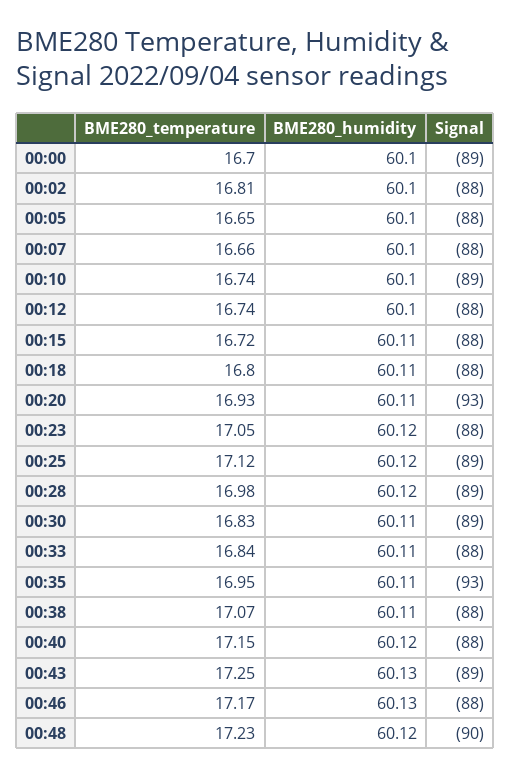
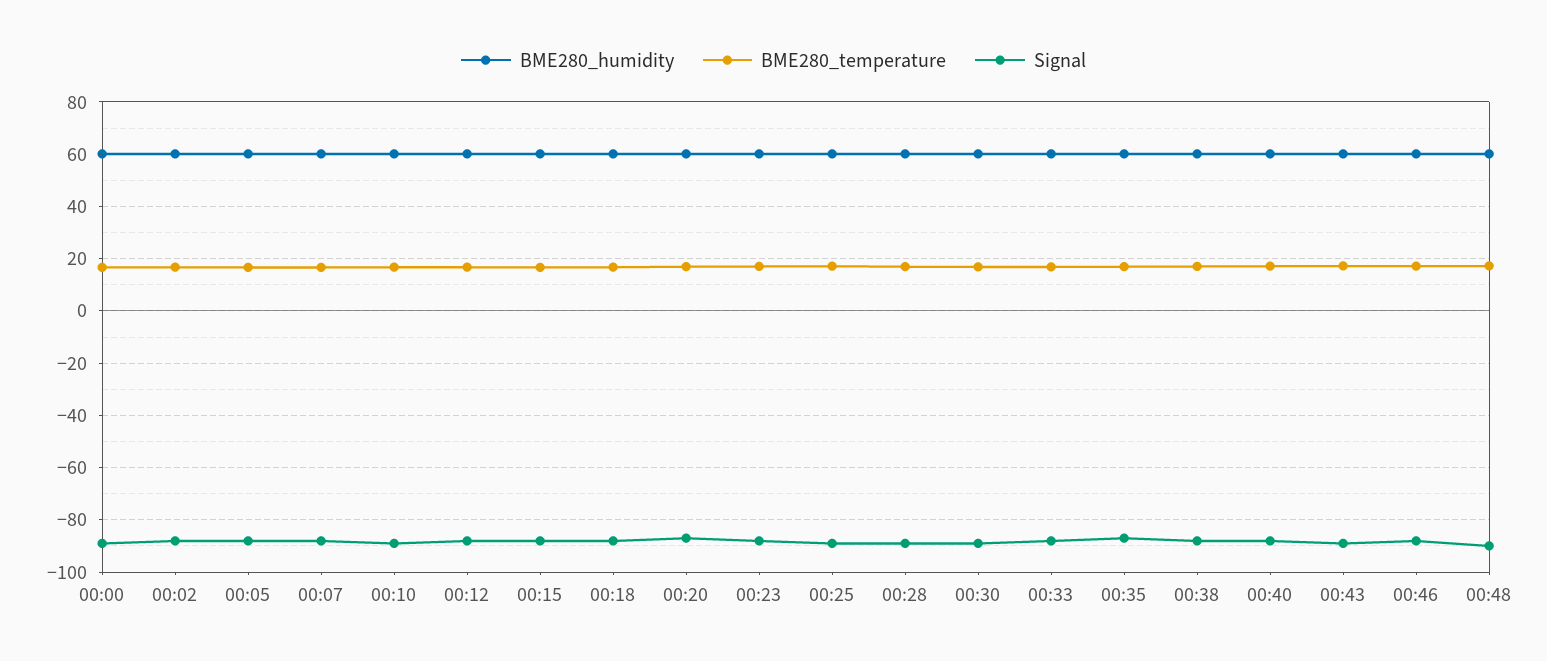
  {
    "BME280_temperature": {
      "00:00": 16.7,
      "00:02": 16.81,
      "00:05": 16.65,
      "00:07": 16.66,
      "00:10": 16.74,
      "00:12": 16.74,
      "00:15": 16.72,
      "00:18": 16.8,
      "00:20": 16.93,
      "00:23": 17.05,
      "00:25": 17.12,
      "00:28": 16.98,
      "00:30": 16.83,
      "00:33": 16.84,
      "00:35": 16.95,
      "00:38": 17.07,
      "00:40": 17.15,
      "00:43": 17.25,
      "00:46": 17.17,
      "00:48": 17.23
    },
    "BME280_humidity": {
      "00:00": 60.1,
      "00:02": 60.1,
      "00:05": 60.1,
      "00:07": 60.1,
      "00:10": 60.1,
      "00:12": 60.1,
      "00:15": 60.11,
      "00:18": 60.11,
      "00:20": 60.11,
      "00:23": 60.12,
      "00:25": 60.12,
      "00:28": 60.12,
      "00:30": 60.11,
      "00:33": 60.11,
      "00:35": 60.11,
      "00:38": 60.11,
      "00:40": 60.12,
      "00:43": 60.13,
      "00:46": 60.13,
      "00:48": 60.12
    },
    "Signal": {
      "00:00": -89,
      "00:02": -88,
      "00:05": -88,
      "00:07": -88,
      "00:10": -89,
      "00:12": -88,
      "00:15": -88,
      "00:18": -88,
-     "00:20": -93,
+     "00:20": -87.5,
      "00:23": -88,
      "00:25": -89,
      "00:28": -89,
      "00:30": -89,
      "00:33": -88,
-     "00:35": -93,
+     "00:35": -87.5,
      "00:38": -88,
      "00:40": -88,
      "00:43": -89,
      "00:46": -88,
      "00:48": -90
    }
  }

